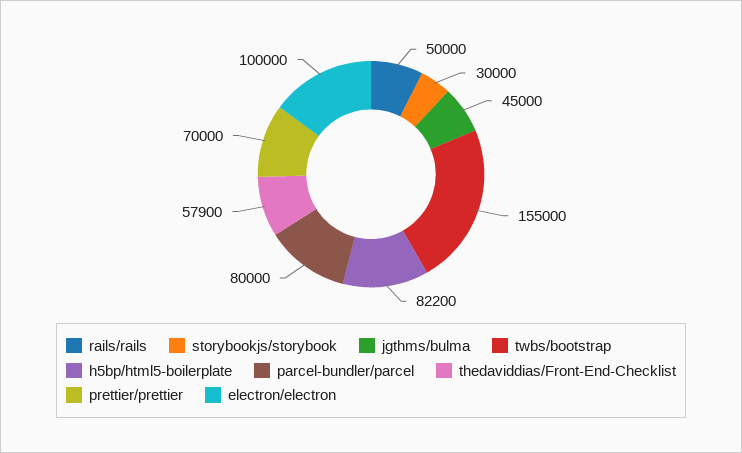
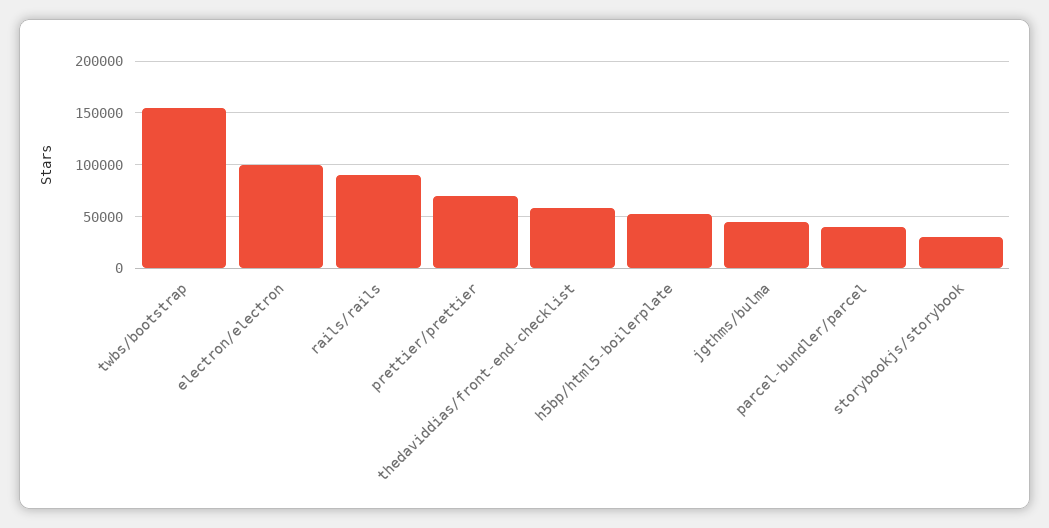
  {
-   "rails/rails": 50000,
+   "rails/rails": 90000,
    "storybookjs/storybook": 30000,
    "jgthms/bulma": 45000,
    "twbs/bootstrap": 155000,
-   "h5bp/html5-boilerplate": 82200,
+   "h5bp/html5-boilerplate": 50000,
-   "parcel-bundler/parcel": 80000,
+   "parcel-bundler/parcel": 40000,
    "thedaviddias/Front-End-Checklist": 57900,
    "prettier/prettier": 70000,
    "electron/electron": 100000
  }

